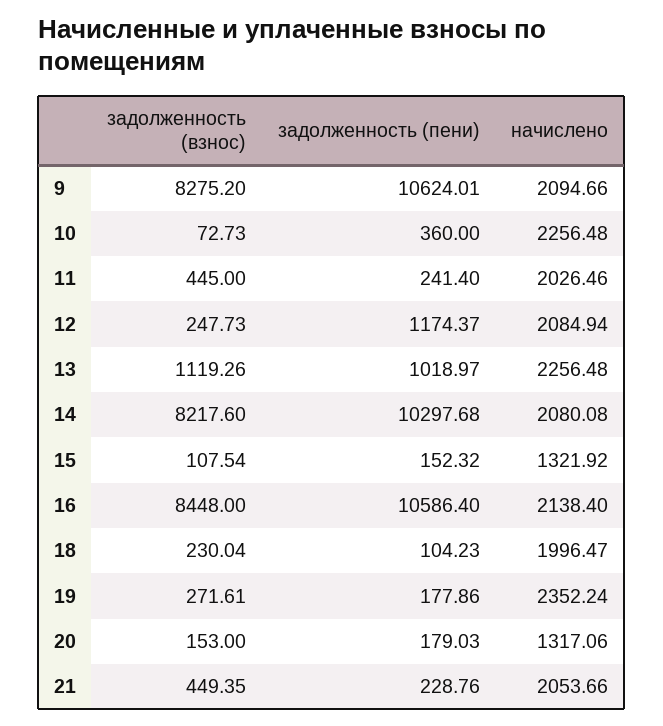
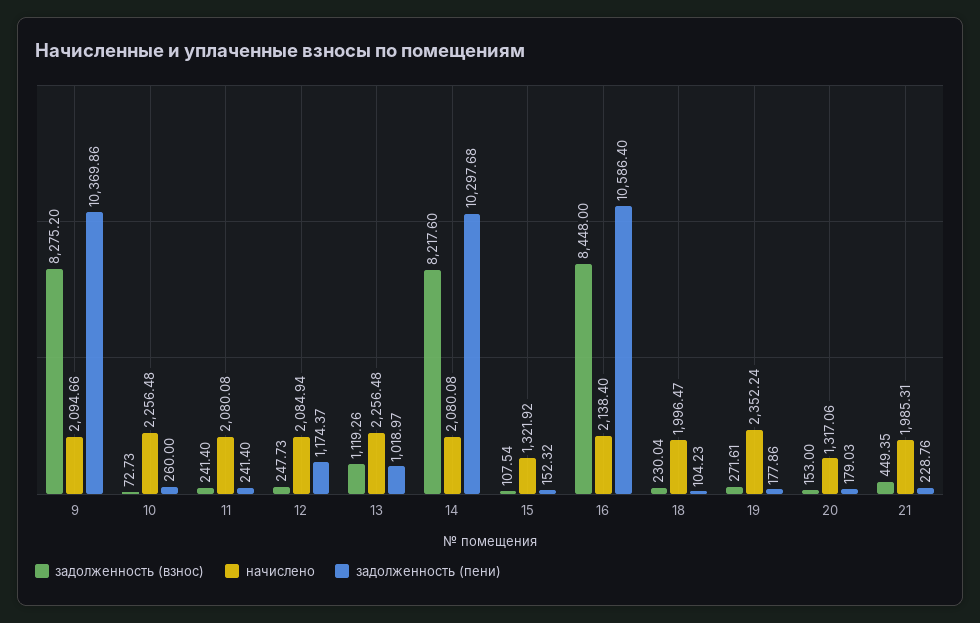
  {
    "задолженность (взнос)": {
      "9": 8275.2,
      "10": 72.73,
-     "11": 445,
+     "11": 241.4,
      "12": 247.73,
      "13": 1119.26,
      "14": 8217.6,
      "15": 107.54,
      "16": 8448,
      "18": 230.04,
      "19": 271.61,
      "20": 153,
      "21": 449.35
    },
    "задолженность (пени)": {
-     "9": 10624.01,
+     "9": 10369.86,
-     "10": 360,
+     "10": 260,
      "11": 241.4,
      "12": 1174.37,
      "13": 1018.97,
      "14": 10297.68,
      "15": 152.32,
      "16": 10586.4,
      "18": 104.23,
      "19": 177.86,
      "20": 179.03,
      "21": 228.76
    },
    "начислено": {
      "9": 2094.66,
      "10": 2256.48,
-     "11": 2026.46,
+     "11": 2080.08,
      "12": 2084.94,
      "13": 2256.48,
      "14": 2080.08,
      "15": 1321.92,
      "16": 2138.4,
      "18": 1996.47,
      "19": 2352.24,
      "20": 1317.06,
-     "21": 2053.66
+     "21": 1985.31
    }
  }

